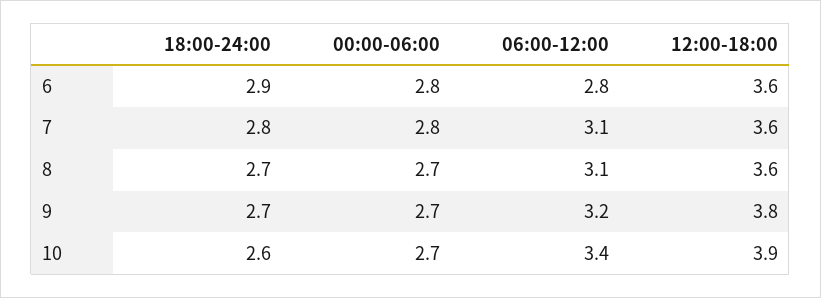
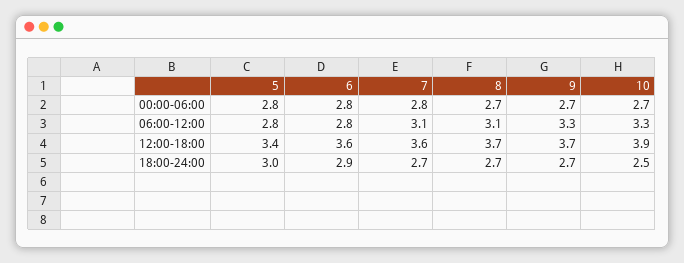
  {
    "18:00-24:00": {
      "6": 2.9,
-     "7": 2.8,
+     "7": 2.7,
      "8": 2.7,
      "9": 2.7,
-     "10": 2.6
+     "10": 2.5,
+     "5": 3
    },
    "00:00-06:00": {
      "6": 2.8,
      "7": 2.8,
      "8": 2.7,
      "9": 2.7,
-     "10": 2.7
+     "10": 2.7,
+     "5": 2.8
    },
    "06:00-12:00": {
      "6": 2.8,
      "7": 3.1,
      "8": 3.1,
-     "9": 3.2,
+     "9": 3.3,
-     "10": 3.4
+     "10": 3.3,
+     "5": 2.8
    },
    "12:00-18:00": {
      "6": 3.6,
      "7": 3.6,
-     "8": 3.6,
+     "8": 3.7,
-     "9": 3.8,
+     "9": 3.7,
-     "10": 3.9
+     "10": 3.9,
+     "5": 3.4
    }
  }

